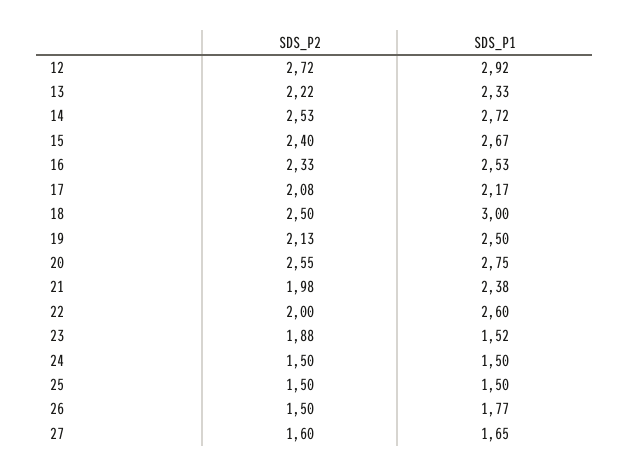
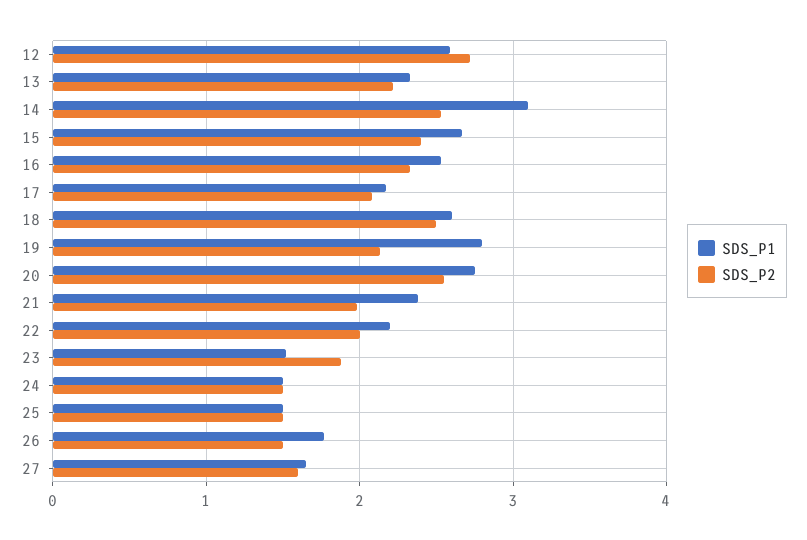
  {
    "SDS_P2": {
      "12": 2.72,
      "13": 2.22,
      "14": 2.53,
      "15": 2.4,
      "16": 2.33,
      "17": 2.08,
      "18": 2.5,
      "19": 2.13,
      "20": 2.55,
      "21": 1.98,
      "22": 2,
      "23": 1.88,
      "24": 1.5,
      "25": 1.5,
      "26": 1.5,
      "27": 1.6
    },
    "SDS_P1": {
-     "12": 2.92,
+     "12": 2.6,
      "13": 2.33,
-     "14": 2.72,
+     "14": 3.1,
      "15": 2.67,
      "16": 2.53,
      "17": 2.17,
-     "18": 3,
+     "18": 2.6,
-     "19": 2.5,
+     "19": 2.8,
      "20": 2.75,
      "21": 2.38,
-     "22": 2.6,
+     "22": 2.2,
      "23": 1.52,
      "24": 1.5,
      "25": 1.5,
      "26": 1.77,
      "27": 1.65
    }
  }

